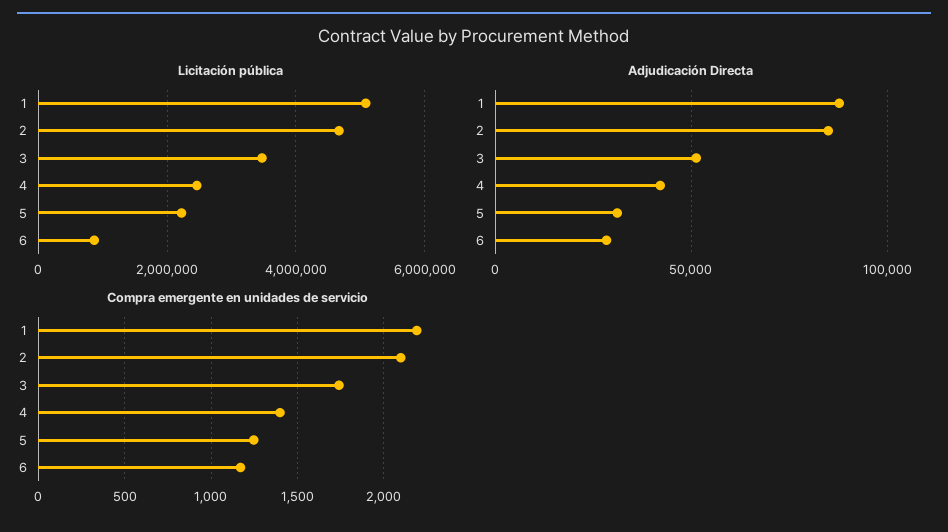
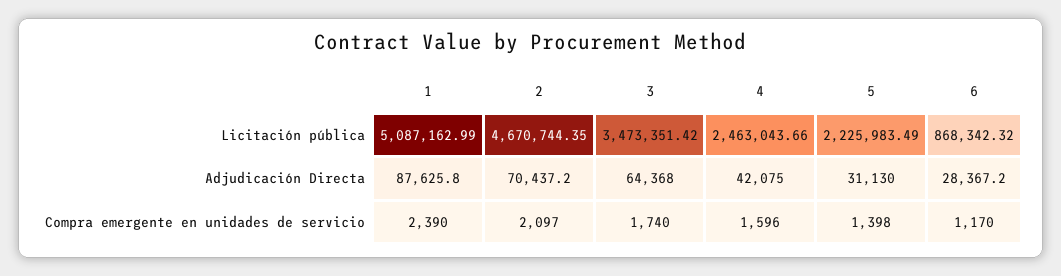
  {
    "Licitación pública": {
      "1": 5087162.99,
      "2": 4670744.35,
      "3": 3473351.42,
      "4": 2463043.66,
      "5": 2225983.49,
      "6": 868342.32
    },
    "Adjudicación Directa": {
      "1": 87625.8,
-     "2": 85000,
+     "2": 70437.2,
-     "3": 50000,
+     "3": 64368,
      "4": 42075,
      "5": 31130,
      "6": 28367.2
    },
    "Compra emergente en unidades de servicio": {
-     "1": 2200,
+     "1": 2390,
      "2": 2097,
      "3": 1740,
-     "4": 1400,
+     "4": 1596,
-     "5": 1250,
+     "5": 1398,
      "6": 1170
    }
  }

